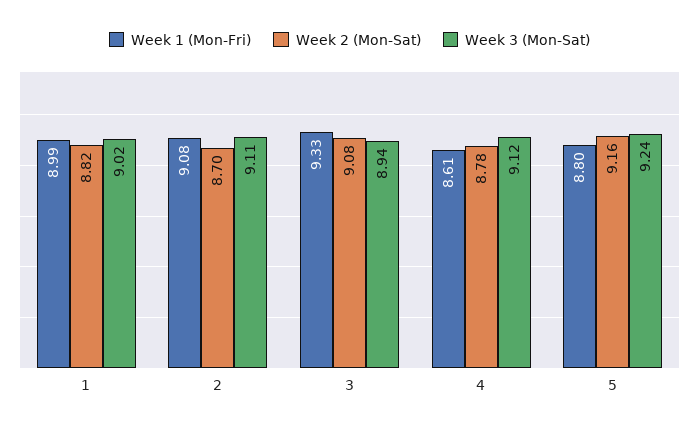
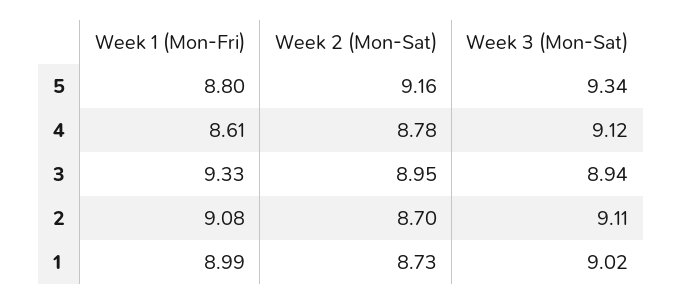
  {
    "Week 1 (Mon-Fri)": {
      "1": 8.99,
      "2": 9.08,
      "3": 9.33,
      "4": 8.61,
      "5": 8.8
    },
    "Week 2 (Mon-Sat)": {
-     "1": 8.82,
+     "1": 8.73,
      "2": 8.7,
-     "3": 9.08,
+     "3": 8.95,
      "4": 8.78,
      "5": 9.16
    },
    "Week 3 (Mon-Sat)": {
      "1": 9.02,
      "2": 9.11,
      "3": 8.94,
      "4": 9.12,
-     "5": 9.24
+     "5": 9.34
    }
  }

